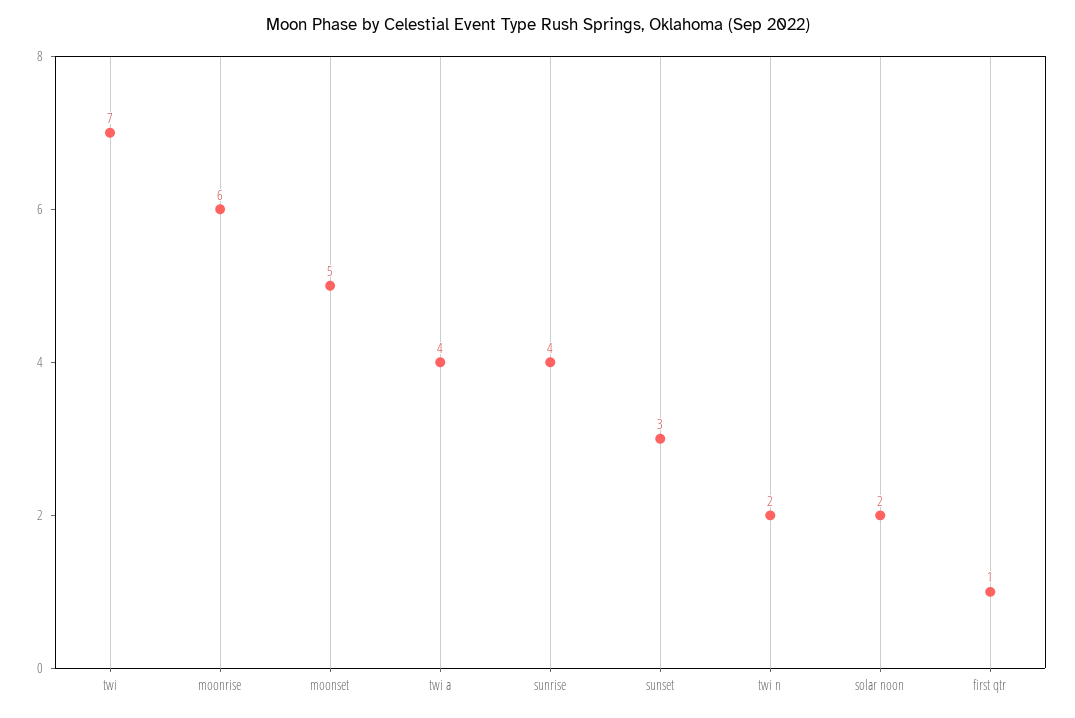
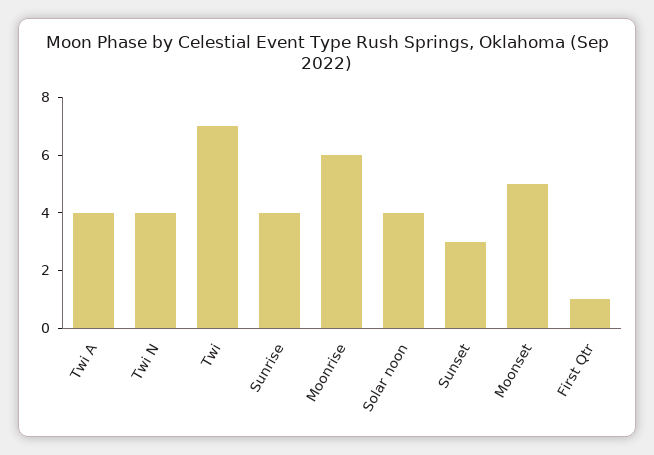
  {
    "twi": 7,
    "moonrise": 6,
    "moonset": 5,
    "twi a": 4,
    "sunrise": 4,
    "sunset": 3,
-   "twi n": 2,
+   "twi n": 4,
-   "solar noon": 2,
+   "solar noon": 4,
    "first qtr": 1
  }

